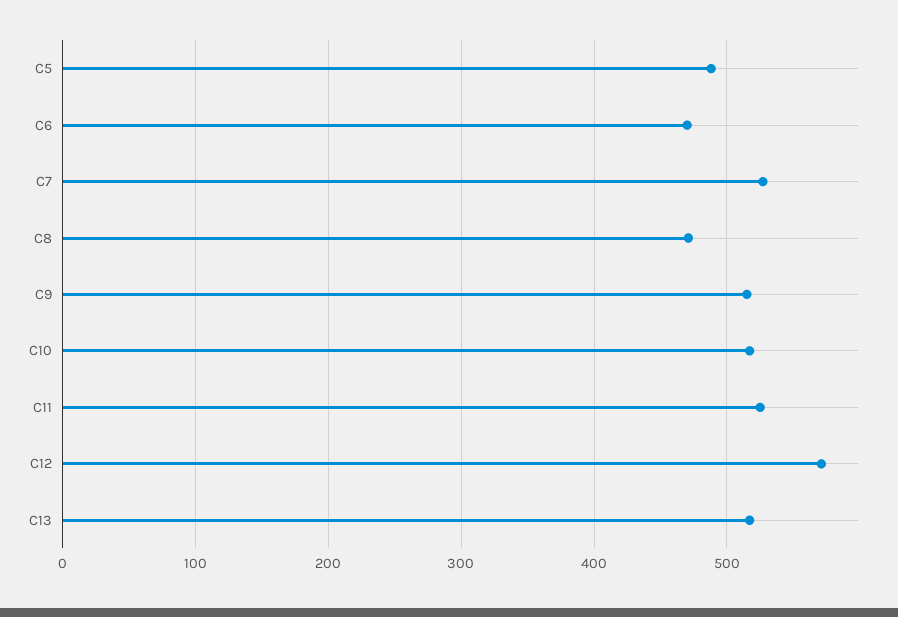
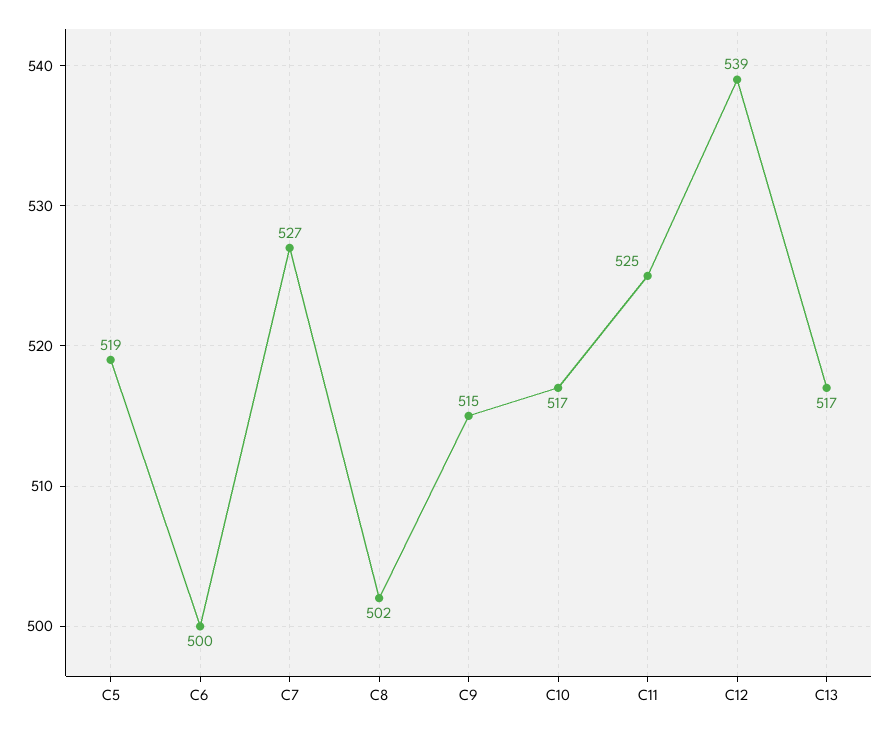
  {
-   "C5": 490,
+   "C5": 519,
-   "C6": 470,
+   "C6": 500,
    "C7": 527,
-   "C8": 470,
+   "C8": 502,
    "C9": 515,
    "C10": 517,
    "C11": 525,
-   "C12": 570,
+   "C12": 539,
    "C13": 517
  }

